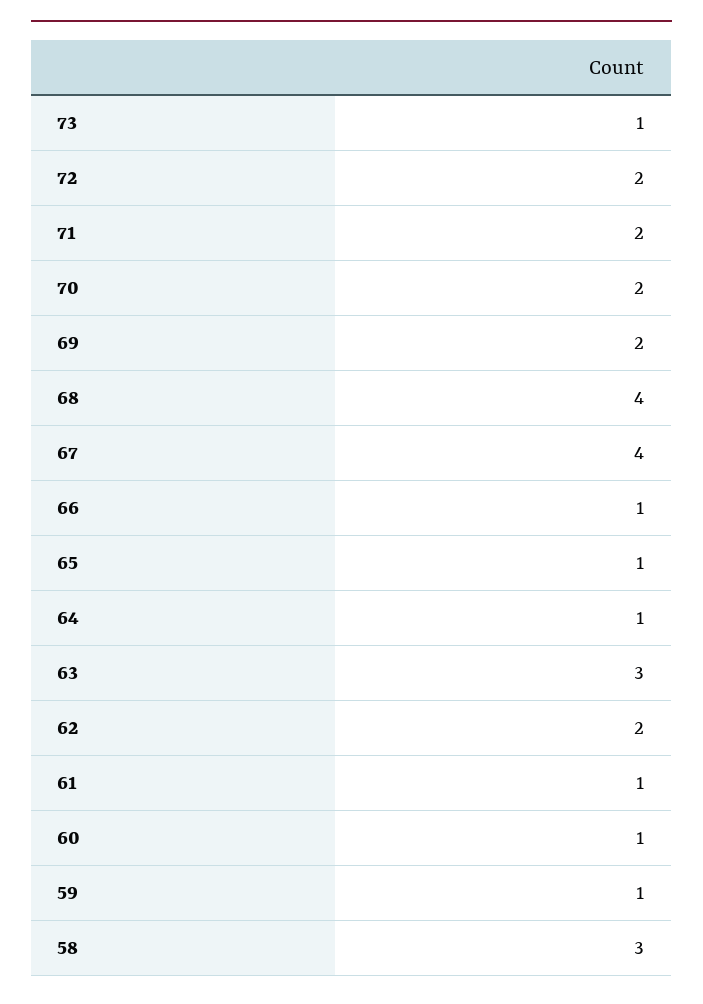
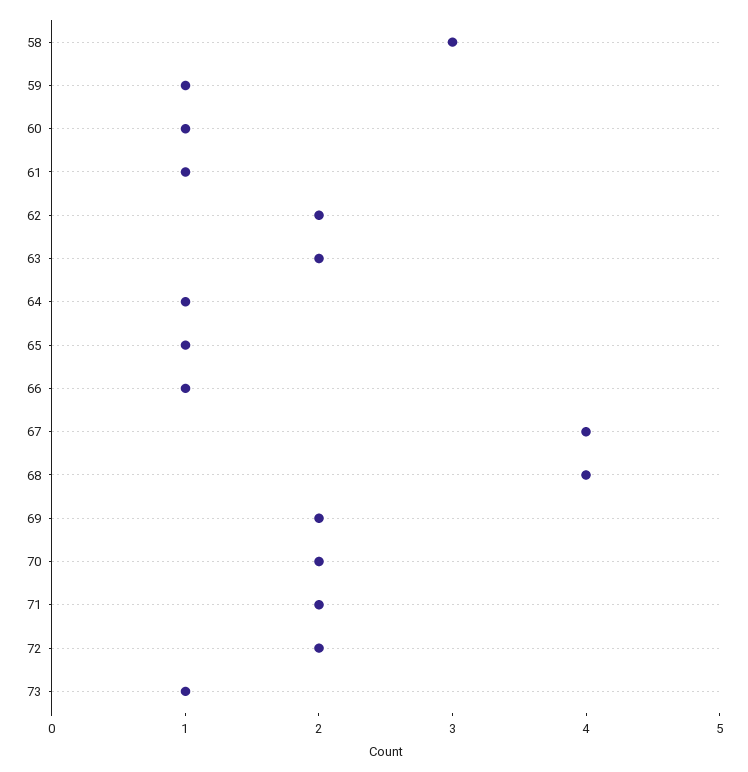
  {
    "73": 1,
    "72": 2,
    "71": 2,
    "70": 2,
    "69": 2,
    "68": 4,
    "67": 4,
    "66": 1,
    "65": 1,
    "64": 1,
-   "63": 3,
+   "63": 2,
    "62": 2,
    "61": 1,
    "60": 1,
    "59": 1,
    "58": 3
  }

